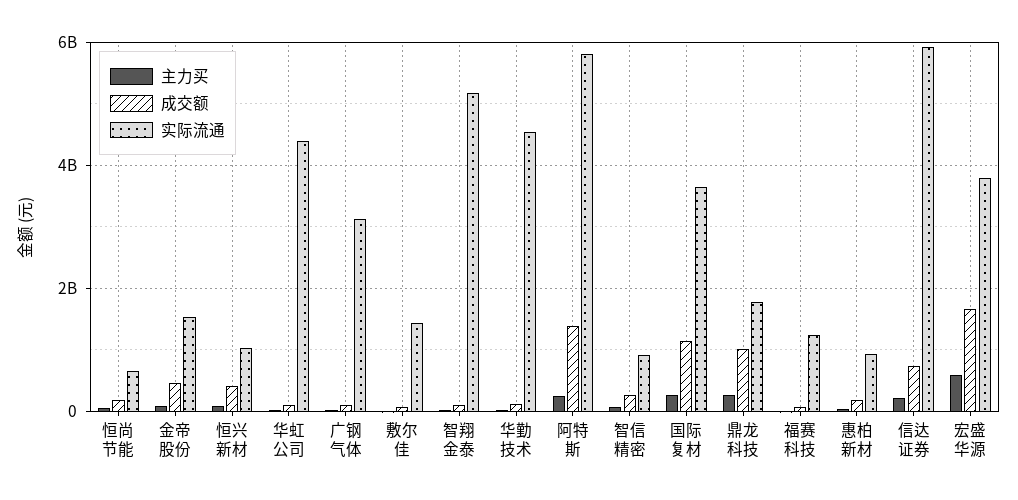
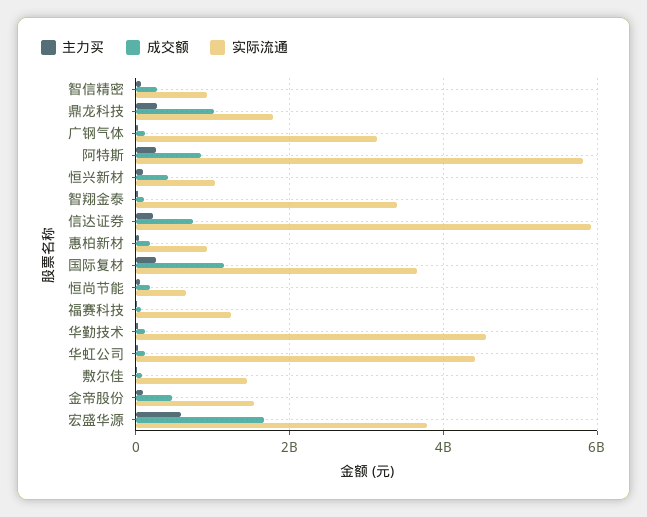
  {
    "主力买": {
      "恒尚节能": 0,
      "金帝股份": 0,
      "恒兴新材": 0,
      "华虹公司": 0,
      "广钢气体": 0,
      "敷尔佳": 0,
      "智翔金泰": 0,
      "华勤技术": 0,
      "阿特斯": 200000000,
      "智信精密": 0,
      "国际复材": 200000000,
      "鼎龙科技": 200000000,
      "福赛科技": 0,
      "惠柏新材": 0,
      "信达证券": 200000000,
      "宏盛华源": 600000000
    },
    "成交额": {
      "恒尚节能": 200000000,
      "金帝股份": 400000000,
      "恒兴新材": 400000000,
      "华虹公司": 200000000,
      "广钢气体": 200000000,
      "敷尔佳": 0,
      "智翔金泰": 0,
      "华勤技术": 200000000,
-     "阿特斯": 1400000000,
+     "阿特斯": 800000000,
      "智信精密": 200000000,
      "国际复材": 1200000000,
      "鼎龙科技": 1000000000,
      "福赛科技": 0,
      "惠柏新材": 200000000,
      "信达证券": 800000000,
      "宏盛华源": 1600000000
    },
    "实际流通": {
      "恒尚节能": 600000000,
      "金帝股份": 1600000000,
      "恒兴新材": 1000000000,
      "华虹公司": 4400000000,
      "广钢气体": 3200000000,
      "敷尔佳": 1400000000,
-     "智翔金泰": 5200000000,
+     "智翔金泰": 3400000000,
      "华勤技术": 4600000000,
      "阿特斯": 5800000000,
      "智信精密": 1000000000,
      "国际复材": 3600000000,
      "鼎龙科技": 1800000000,
      "福赛科技": 1200000000,
      "惠柏新材": 1000000000,
      "信达证券": 6000000000,
      "宏盛华源": 3800000000
    }
  }

